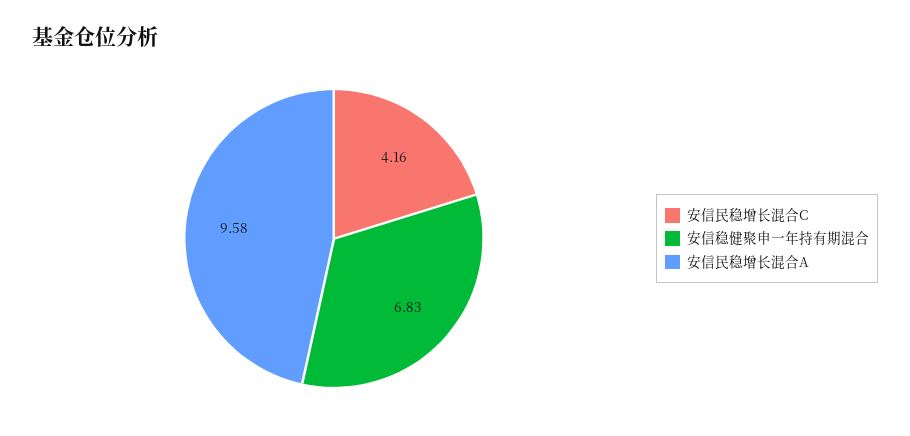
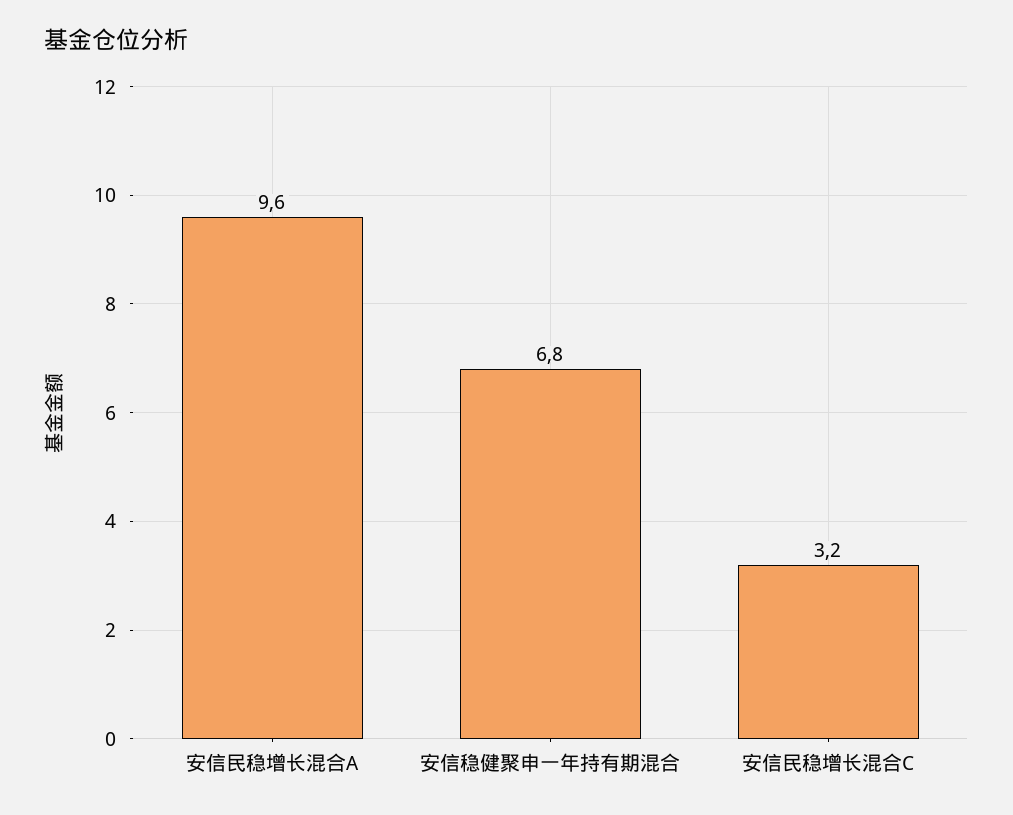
  {
-   "安信民稳增长混合C": 4.16,
+   "安信民稳增长混合C": 3.2,
    "安信稳健聚申一年持有期混合": 6.83,
    "安信民稳增长混合A": 9.58
  }

